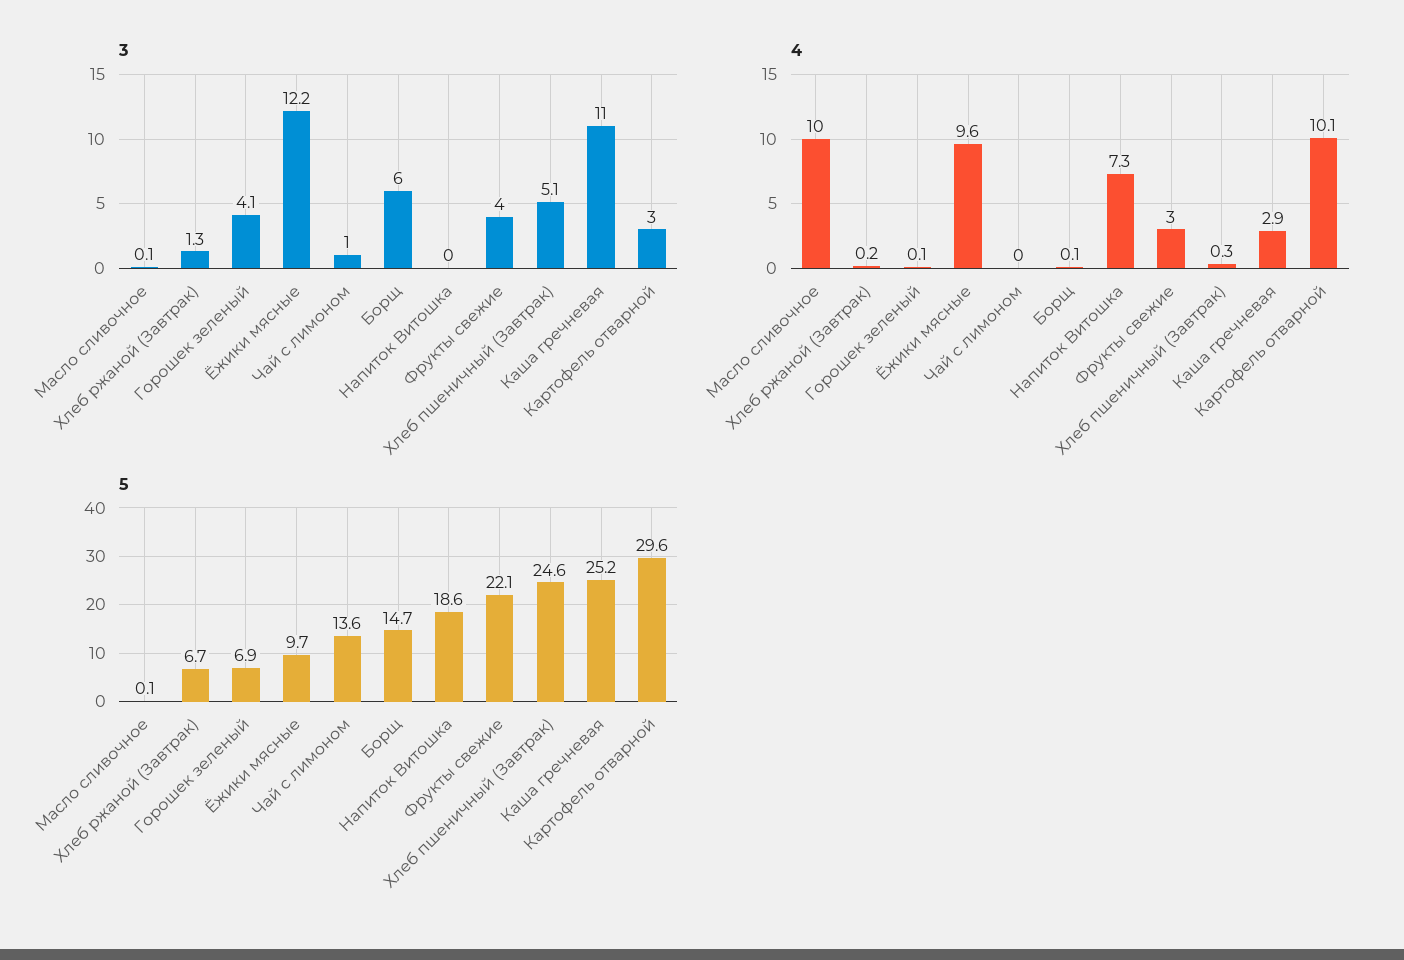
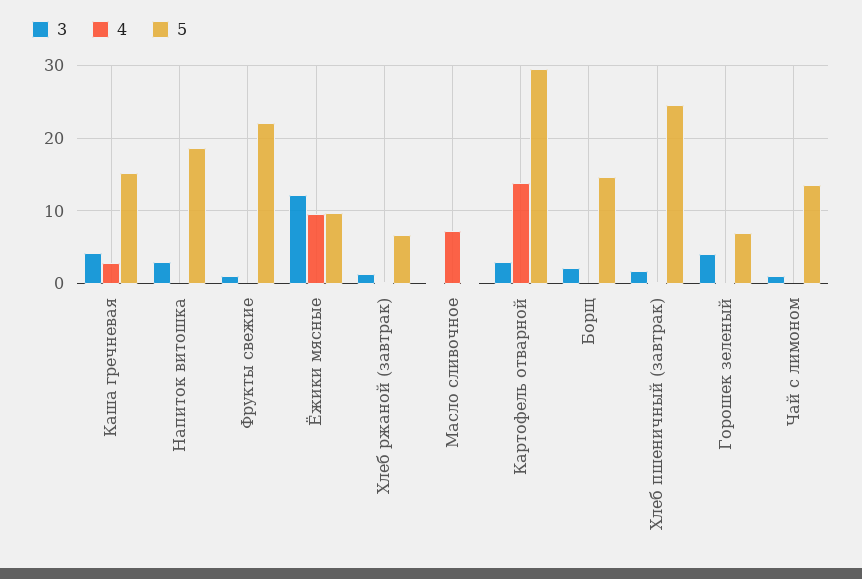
  {
    "3": {
      "Масло сливочное": 0.1,
      "Хлеб ржаной (Завтрак)": 1.3,
      "Горошек зеленый": 4.1,
      "Ёжики мясные": 12.2,
      "Чай с лимоном": 1,
-     "Борщ": 6,
+     "Борщ": 2,
-     "Напиток Витошка": 0,
+     "Напиток Витошка": 3,
-     "Фрукты свежие": 4,
+     "Фрукты свежие": 1,
-     "Хлеб пшеничный (Завтрак)": 5.1,
+     "Хлеб пшеничный (Завтрак)": 2,
-     "Каша гречневая": 11,
+     "Каша гречневая": 4,
      "Картофель отварной": 3
    },
    "4": {
-     "Масло сливочное": 10,
+     "Масло сливочное": 7,
      "Хлеб ржаной (Завтрак)": 0.2,
      "Горошек зеленый": 0.1,
      "Ёжики мясные": 9.6,
      "Чай с лимоном": 0,
      "Борщ": 0.1,
-     "Напиток Витошка": 7.3,
+     "Напиток Витошка": 0,
-     "Фрукты свежие": 3,
+     "Фрукты свежие": 0,
      "Хлеб пшеничный (Завтрак)": 0.3,
      "Каша гречневая": 2.9,
-     "Картофель отварной": 10.1
+     "Картофель отварной": 14
    },
    "5": {
      "Масло сливочное": 0.1,
      "Хлеб ржаной (Завтрак)": 6.7,
      "Горошек зеленый": 6.9,
      "Ёжики мясные": 9.7,
      "Чай с лимоном": 13.6,
      "Борщ": 14.7,
      "Напиток Витошка": 18.6,
      "Фрукты свежие": 22.1,
      "Хлеб пшеничный (Завтрак)": 24.6,
-     "Каша гречневая": 25.2,
+     "Каша гречневая": 15,
      "Картофель отварной": 29.6
    }
  }

